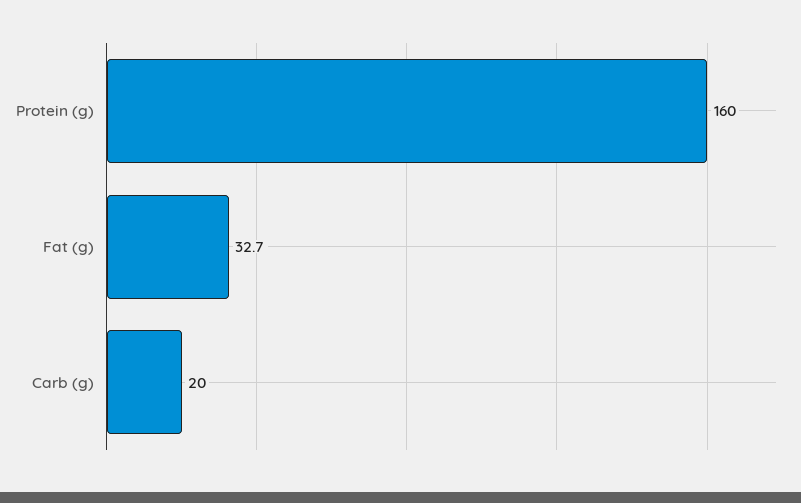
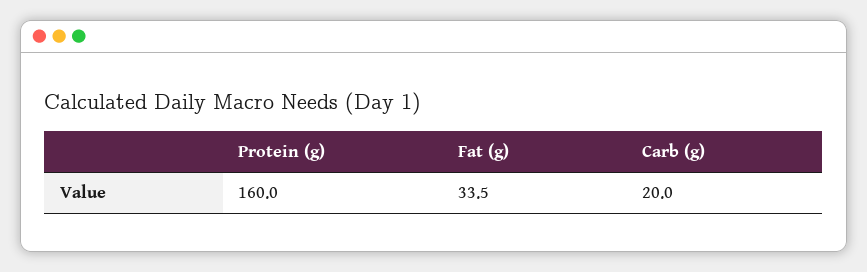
  {
    "Protein (g)": 160,
-   "Fat (g)": 32.7,
+   "Fat (g)": 33.5,
    "Carb (g)": 20
  }

